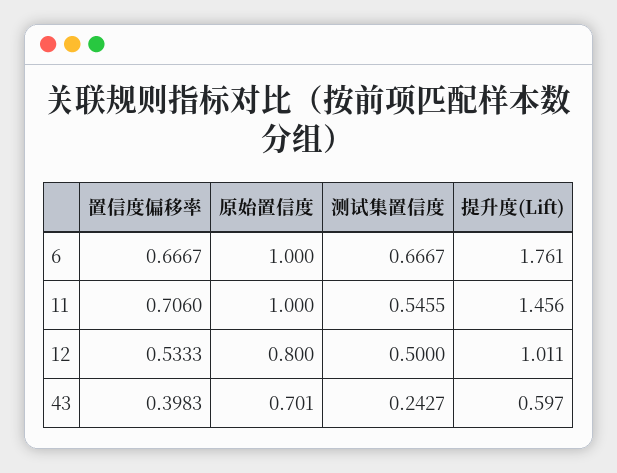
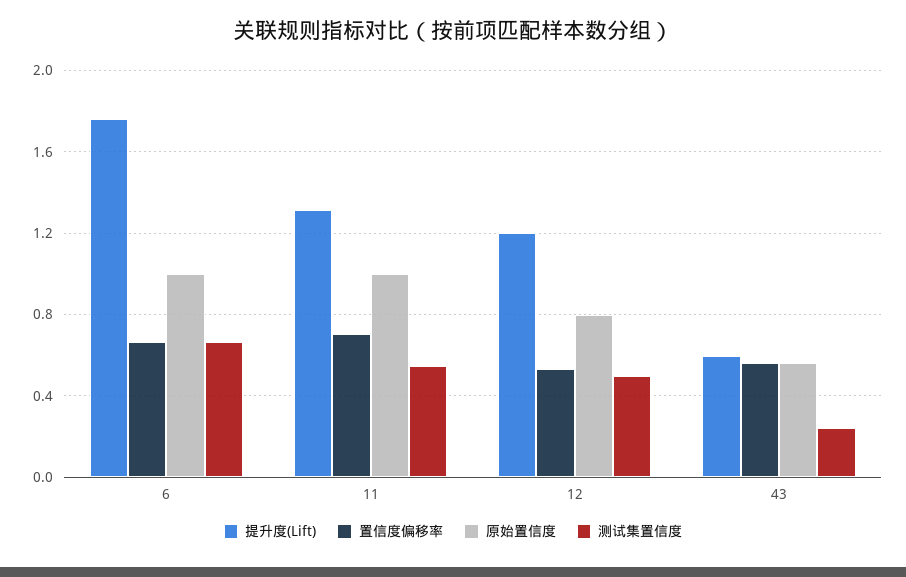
  {
    "置信度偏移率": {
      "6": 0.6667,
      "11": 0.706,
      "12": 0.5333,
-     "43": 0.3983
+     "43": 0.55
    },
    "原始置信度": {
      "6": 1,
      "11": 1,
      "12": 0.8,
-     "43": 0.701
+     "43": 0.55
    },
    "测试集置信度": {
      "6": 0.6667,
      "11": 0.5455,
      "12": 0.5,
      "43": 0.2427
    },
    "提升度(Lift)": {
      "6": 1.761,
-     "11": 1.456,
+     "11": 1.3,
-     "12": 1.011,
+     "12": 1.2,
      "43": 0.597
    }
  }

